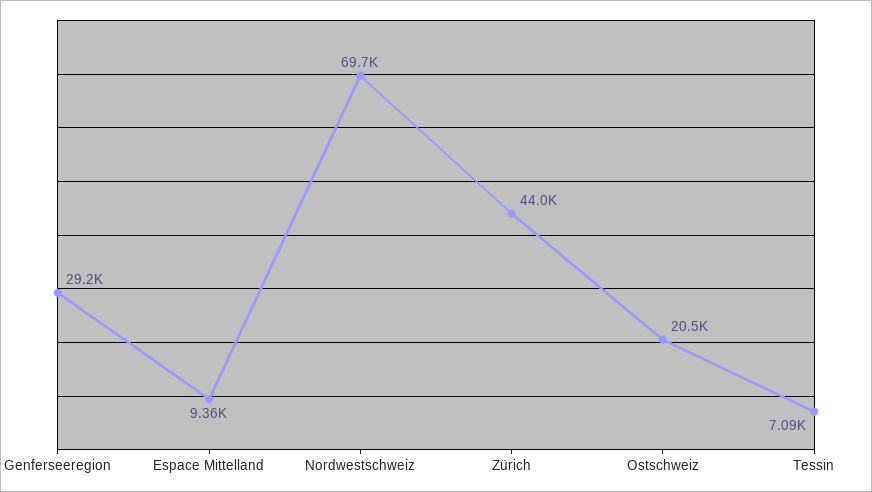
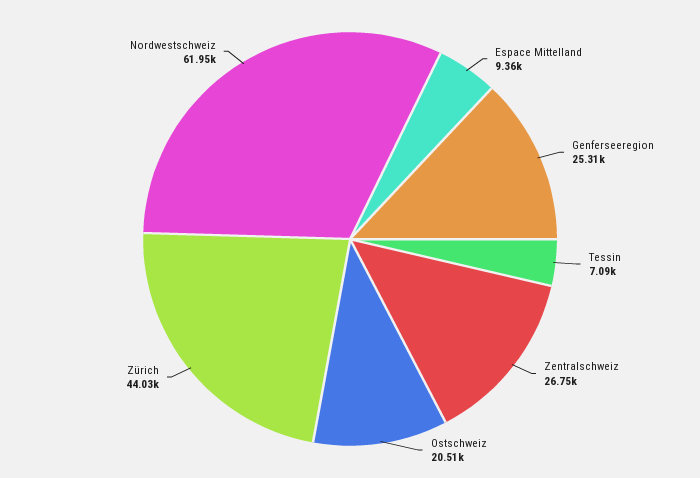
  {
-   "Genferseeregion": 29200,
+   "Genferseeregion": 25310,
    "Espace Mittelland": 9360,
-   "Nordwestschweiz": 69700,
+   "Nordwestschweiz": 61950,
    "Zürich": 44030,
    "Ostschweiz": 20510,
-   "Tessin": 7090
+   "Tessin": 7090,
+   "Zentralschweiz": 26750
  }

